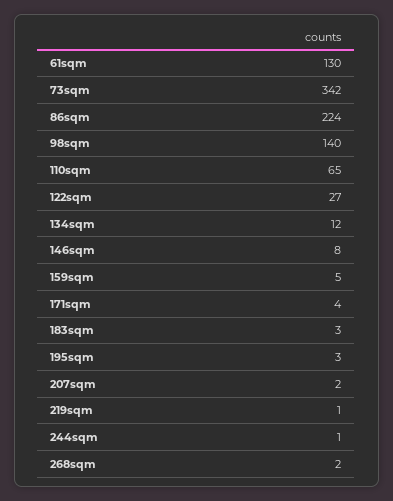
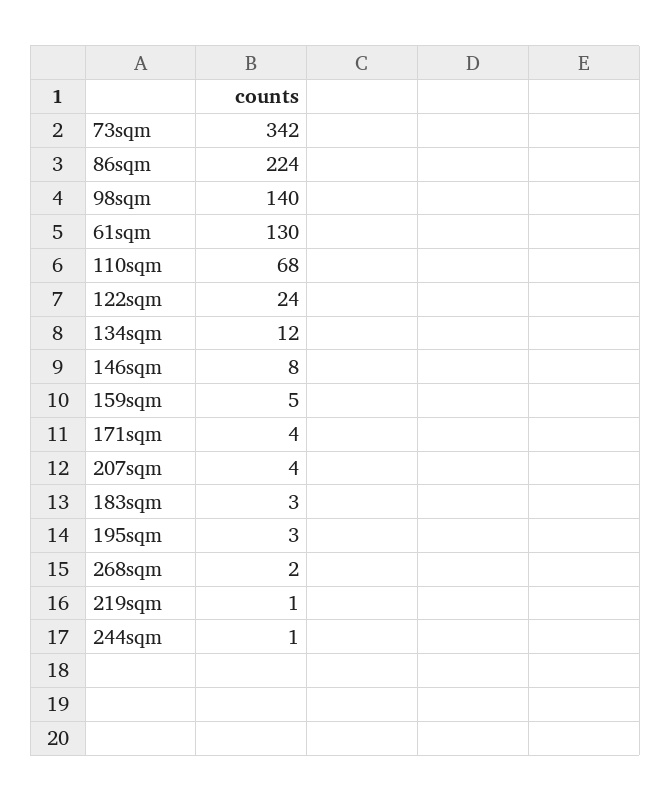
  {
    "61sqm": 130,
    "73sqm": 342,
    "86sqm": 224,
    "98sqm": 140,
-   "110sqm": 65,
+   "110sqm": 68,
-   "122sqm": 27,
+   "122sqm": 24,
    "134sqm": 12,
    "146sqm": 8,
    "159sqm": 5,
    "171sqm": 4,
    "183sqm": 3,
    "195sqm": 3,
-   "207sqm": 2,
+   "207sqm": 4,
    "219sqm": 1,
    "244sqm": 1,
    "268sqm": 2
  }

